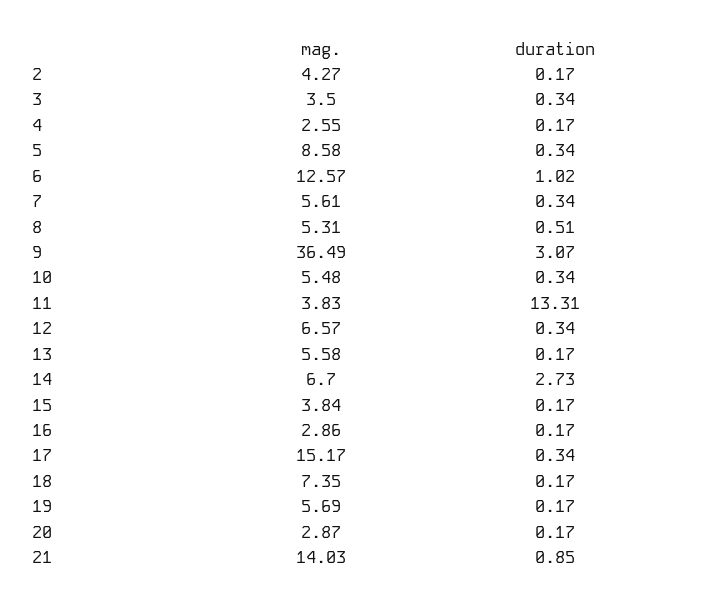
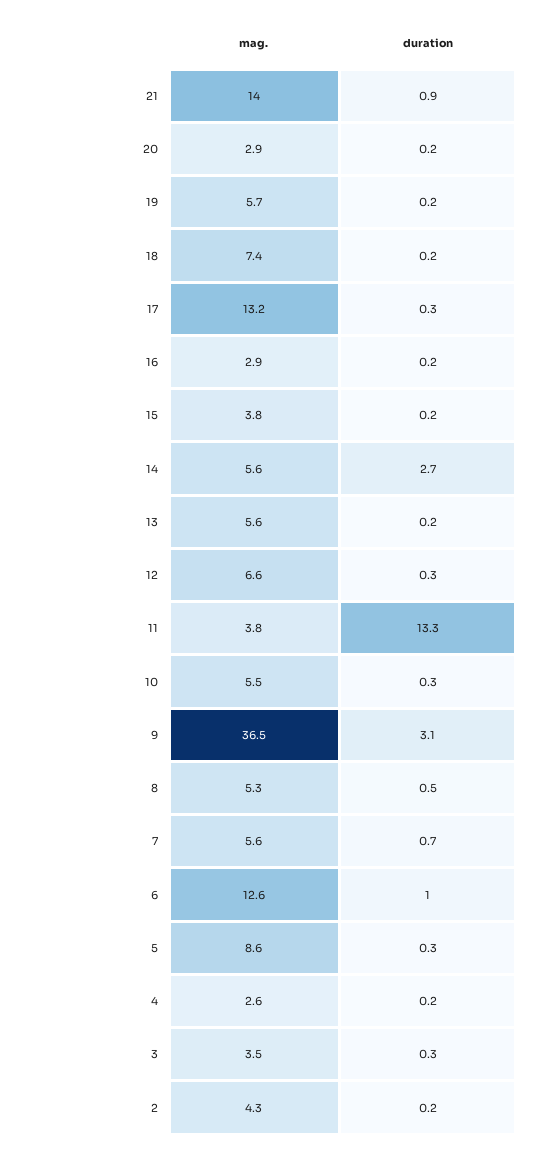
  {
    "mag.": {
      "2": 4.27,
      "3": 3.5,
      "4": 2.55,
      "5": 8.58,
      "6": 12.57,
      "7": 5.61,
      "8": 5.31,
      "9": 36.49,
      "10": 5.48,
      "11": 3.83,
      "12": 6.57,
      "13": 5.58,
-     "14": 6.7,
+     "14": 5.6,
      "15": 3.84,
      "16": 2.86,
-     "17": 15.17,
+     "17": 13.2,
      "18": 7.35,
      "19": 5.69,
      "20": 2.87,
      "21": 14.03
    },
    "duration": {
      "2": 0.17,
      "3": 0.34,
      "4": 0.17,
      "5": 0.34,
      "6": 1.02,
-     "7": 0.34,
+     "7": 0.7,
      "8": 0.51,
      "9": 3.07,
      "10": 0.34,
      "11": 13.31,
      "12": 0.34,
      "13": 0.17,
      "14": 2.73,
      "15": 0.17,
      "16": 0.17,
      "17": 0.34,
      "18": 0.17,
      "19": 0.17,
      "20": 0.17,
      "21": 0.85
    }
  }

